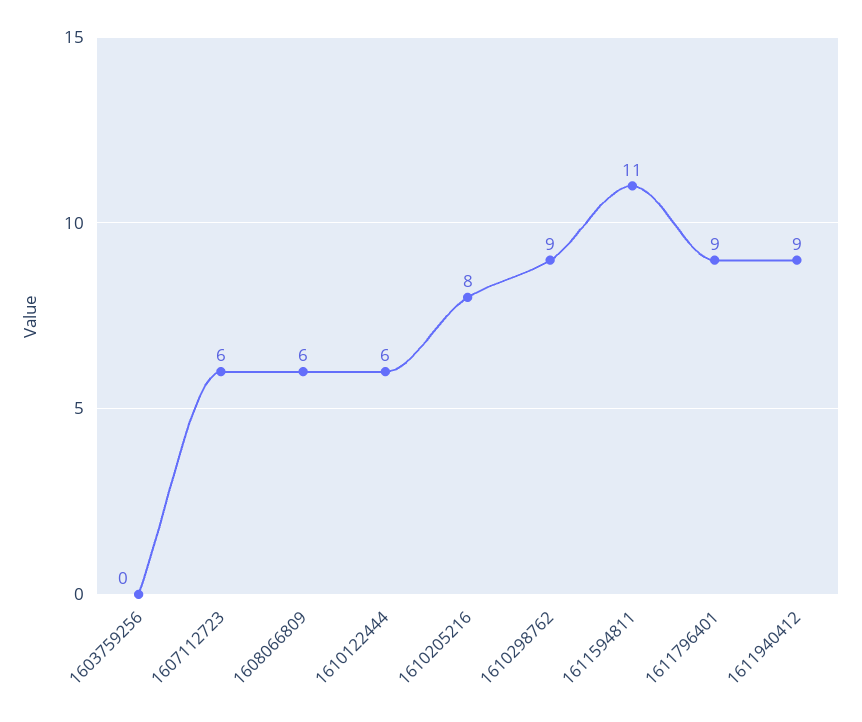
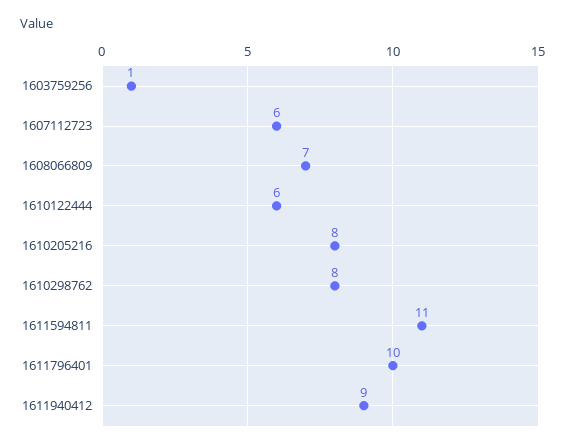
  {
-   "1603759256": 0,
+   "1603759256": 1,
    "1607112723": 6,
-   "1608066809": 6,
+   "1608066809": 7,
    "1610122444": 6,
    "1610205216": 8,
-   "1610298762": 9,
+   "1610298762": 8,
    "1611594811": 11,
-   "1611796401": 9,
+   "1611796401": 10,
    "1611940412": 9
  }

